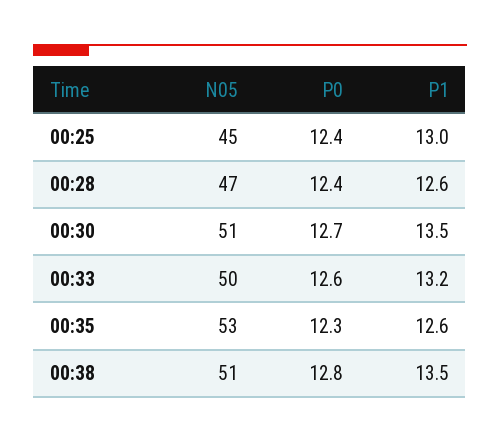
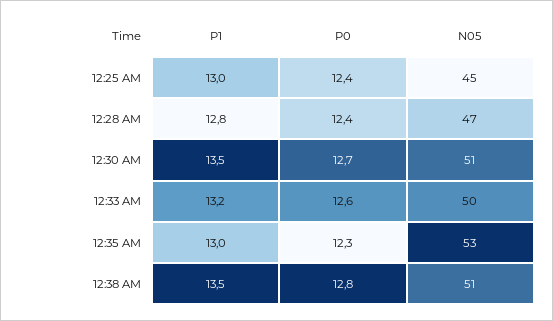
  {
    "N05": {
      "00:25": 45,
      "00:28": 47,
      "00:30": 51,
      "00:33": 50,
      "00:35": 53,
      "00:38": 51
    },
    "P0": {
      "00:25": 12.4,
      "00:28": 12.4,
      "00:30": 12.7,
      "00:33": 12.6,
      "00:35": 12.3,
      "00:38": 12.8
    },
    "P1": {
      "00:25": 13,
-     "00:28": 12.6,
+     "00:28": 12.8,
      "00:30": 13.5,
      "00:33": 13.2,
-     "00:35": 12.6,
+     "00:35": 13,
      "00:38": 13.5
    }
  }

